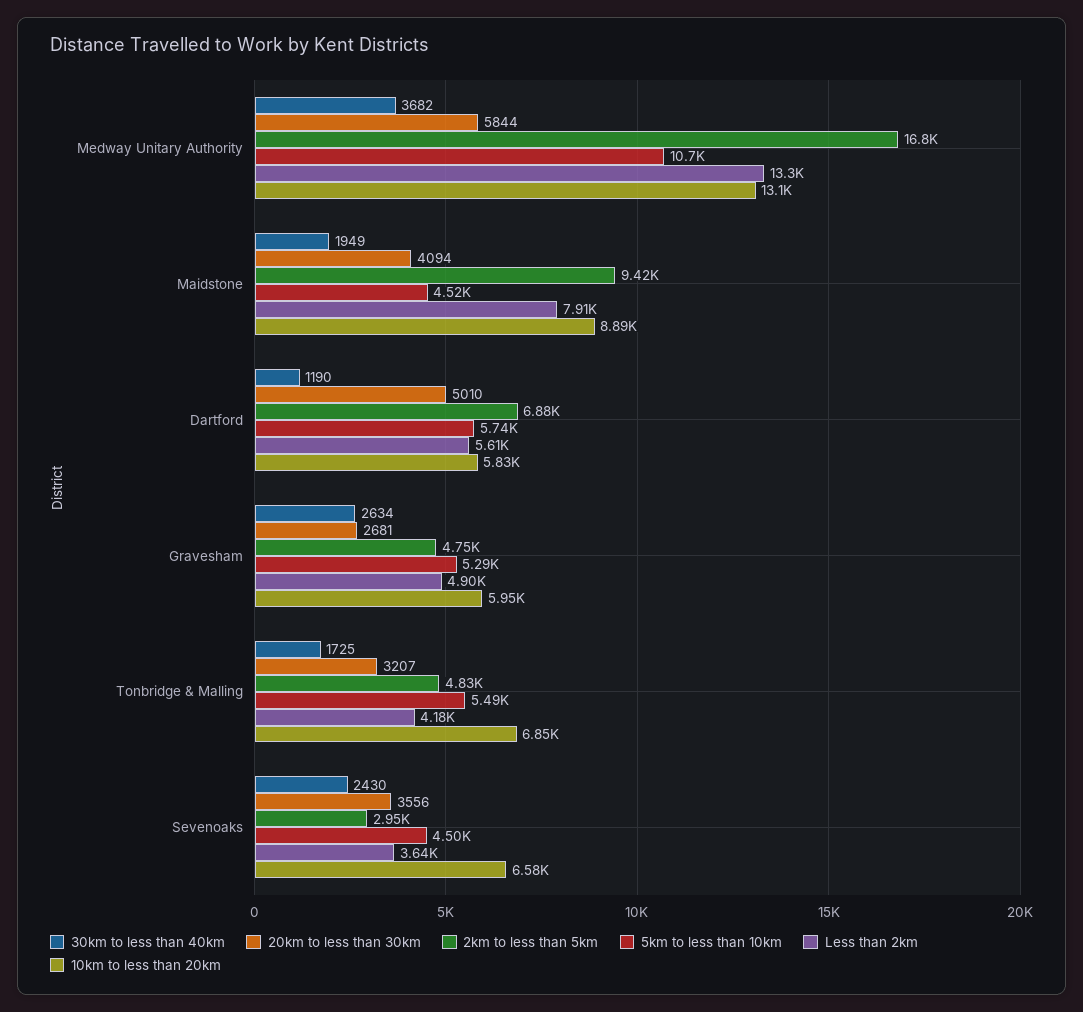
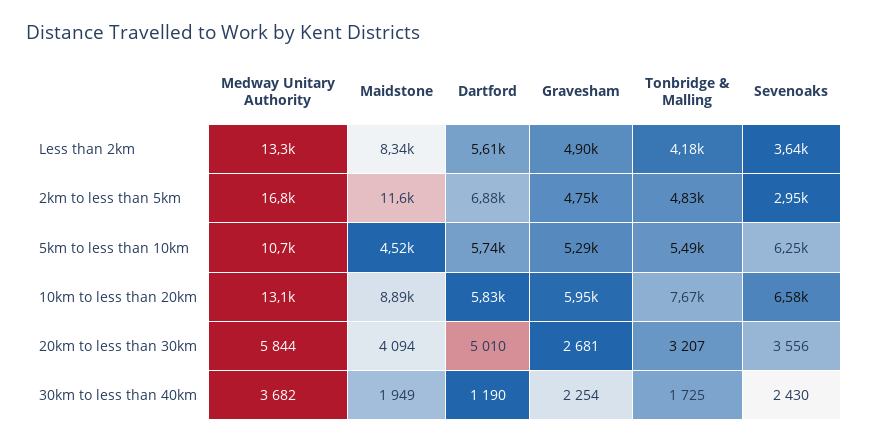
  {
    "30km to less than 40km": {
      "Medway Unitary Authority": 3682,
      "Maidstone": 1949,
      "Dartford": 1190,
-     "Gravesham": 2634,
+     "Gravesham": 2254,
      "Tonbridge & Malling": 1725,
      "Sevenoaks": 2430
    },
    "20km to less than 30km": {
      "Medway Unitary Authority": 5844,
      "Maidstone": 4094,
      "Dartford": 5010,
      "Gravesham": 2681,
      "Tonbridge & Malling": 3207,
      "Sevenoaks": 3556
    },
    "2km to less than 5km": {
      "Medway Unitary Authority": 16800,
-     "Maidstone": 9420,
+     "Maidstone": 11600,
      "Dartford": 6880,
      "Gravesham": 4750,
      "Tonbridge & Malling": 4830,
      "Sevenoaks": 2950
    },
    "5km to less than 10km": {
      "Medway Unitary Authority": 10700,
      "Maidstone": 4520,
      "Dartford": 5740,
      "Gravesham": 5290,
      "Tonbridge & Malling": 5490,
-     "Sevenoaks": 4500
+     "Sevenoaks": 6250
    },
    "Less than 2km": {
      "Medway Unitary Authority": 13300,
-     "Maidstone": 7910,
+     "Maidstone": 8340,
      "Dartford": 5610,
      "Gravesham": 4900,
      "Tonbridge & Malling": 4180,
      "Sevenoaks": 3640
    },
    "10km to less than 20km": {
      "Medway Unitary Authority": 13100,
      "Maidstone": 8890,
      "Dartford": 5830,
      "Gravesham": 5950,
-     "Tonbridge & Malling": 6850,
+     "Tonbridge & Malling": 7670,
      "Sevenoaks": 6580
    }
  }

